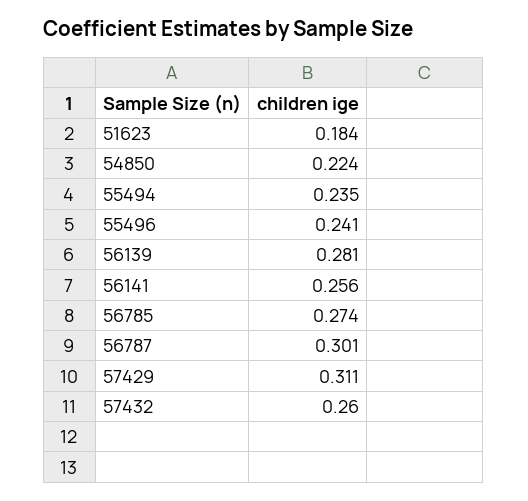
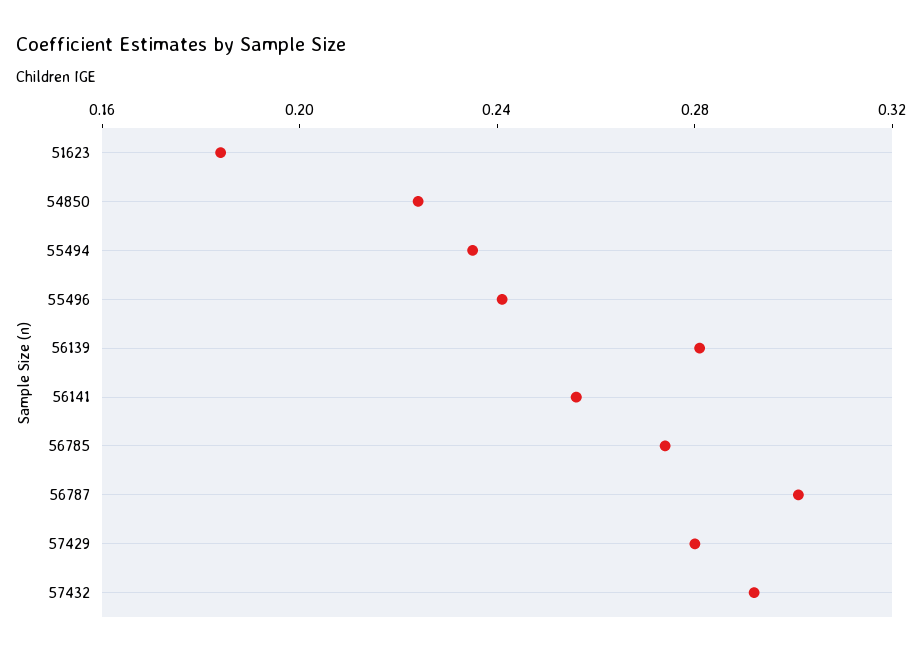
  {
    "51623": 0.184,
    "54850": 0.224,
    "55494": 0.235,
    "55496": 0.241,
    "56139": 0.281,
    "56141": 0.256,
    "56785": 0.274,
    "56787": 0.301,
-   "57429": 0.311,
+   "57429": 0.28,
-   "57432": 0.26
+   "57432": 0.29
  }

